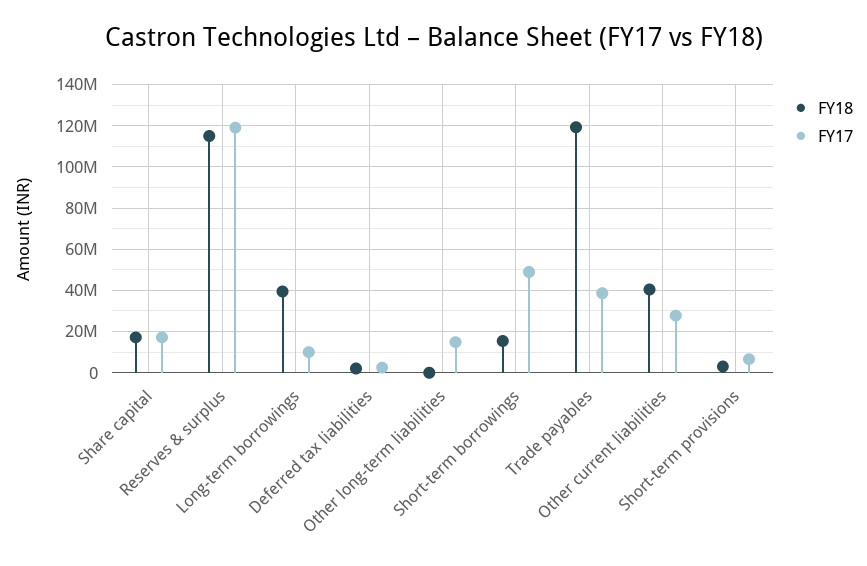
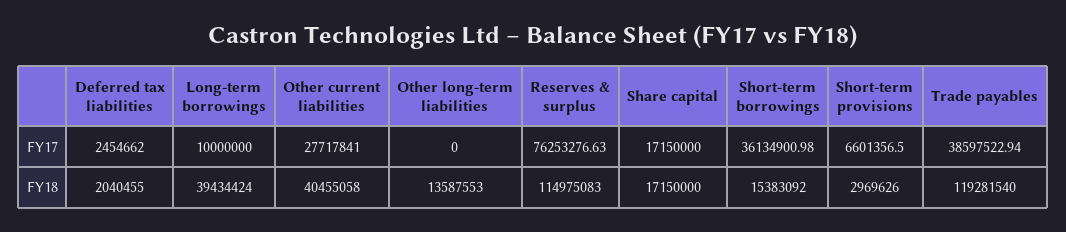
  {
    "FY18": {
      "Share capital": 17150000,
      "Reserves & surplus": 114975083,
      "Long-term borrowings": 39434424,
      "Deferred tax liabilities": 2040455,
-     "Other long-term liabilities": 0,
+     "Other long-term liabilities": 13587553,
      "Short-term borrowings": 15383092,
      "Trade payables": 119281540,
      "Other current liabilities": 40455058,
      "Short-term provisions": 2969626
    },
    "FY17": {
      "Share capital": 17150000,
-     "Reserves & surplus": 120000000,
+     "Reserves & surplus": 76253276.63,
      "Long-term borrowings": 10000000,
      "Deferred tax liabilities": 2454662,
-     "Other long-term liabilities": 15000000,
+     "Other long-term liabilities": 0,
-     "Short-term borrowings": 50000000,
+     "Short-term borrowings": 36134900.98,
      "Trade payables": 38597522.94,
      "Other current liabilities": 27717841,
      "Short-term provisions": 6601356.5
    }
  }

